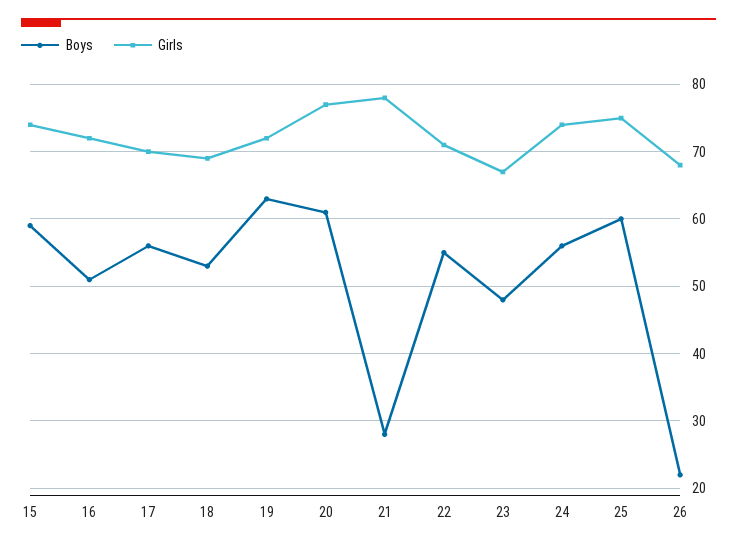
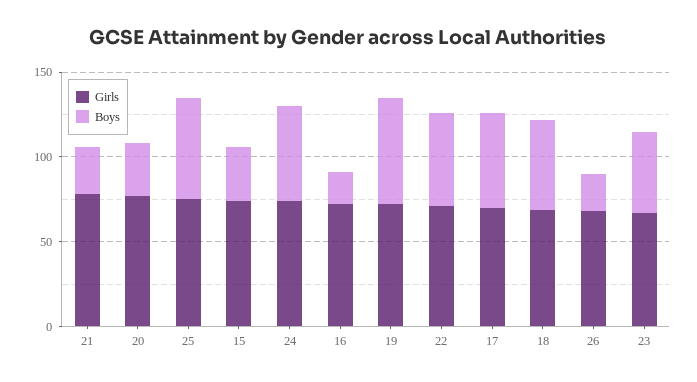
  {
    "Boys": {
-     "15": 59,
+     "15": 30,
-     "16": 51,
+     "16": 20,
      "17": 56,
      "18": 53,
      "19": 63,
-     "20": 61,
+     "20": 30,
      "21": 28,
      "22": 55,
      "23": 48,
      "24": 56,
      "25": 60,
      "26": 22
    },
    "Girls": {
      "15": 74,
      "16": 72,
      "17": 70,
      "18": 69,
      "19": 72,
      "20": 77,
      "21": 78,
      "22": 71,
      "23": 67,
      "24": 74,
      "25": 75,
      "26": 68
    }
  }

